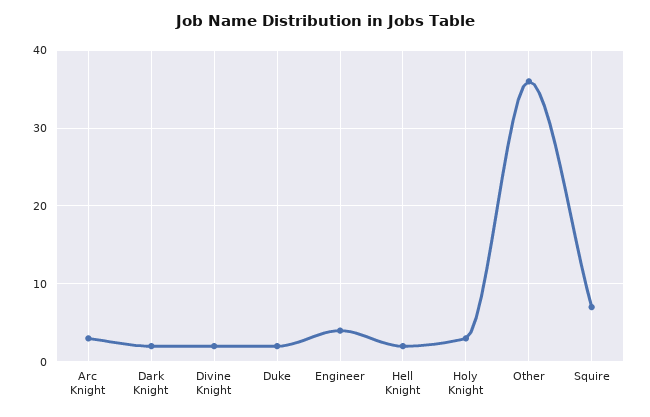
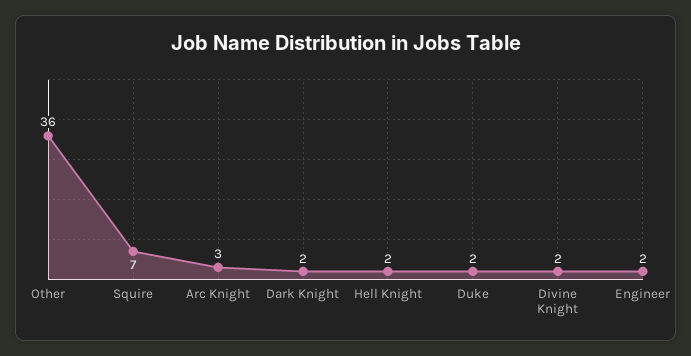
  {
    "Arc Knight": 3,
    "Dark Knight": 2,
    "Divine Knight": 2,
    "Duke": 2,
-   "Engineer": 4,
+   "Engineer": 2,
    "Hell Knight": 2,
-   "Holy Knight": 3,
    "Other": 36,
    "Squire": 7
  }

